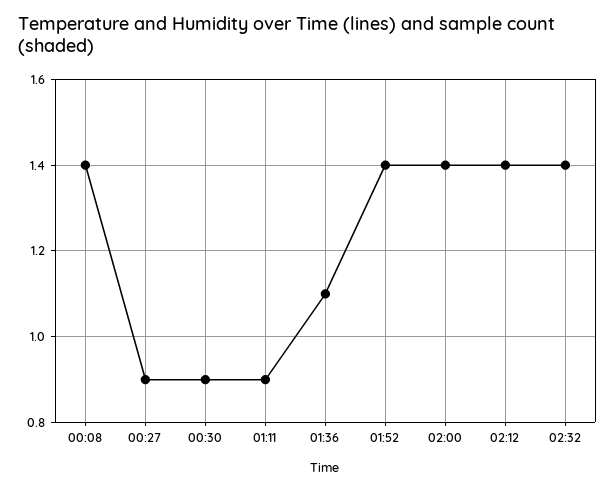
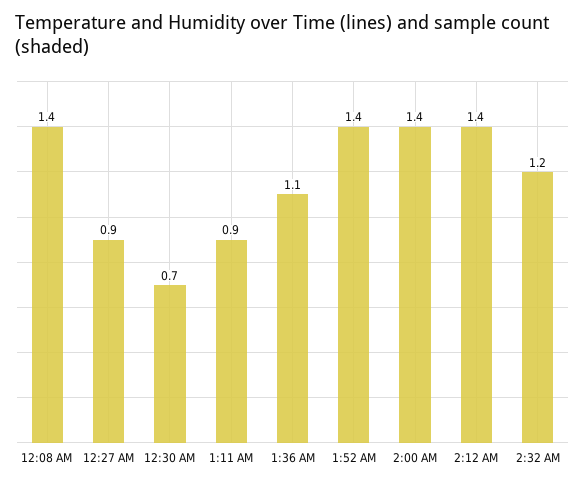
  {
    "00:08": 1.4,
    "00:27": 0.9,
-   "00:30": 0.9,
+   "00:30": 0.7,
    "01:11": 0.9,
    "01:36": 1.1,
    "01:52": 1.4,
    "02:00": 1.4,
    "02:12": 1.4,
-   "02:32": 1.4
+   "02:32": 1.2
  }

